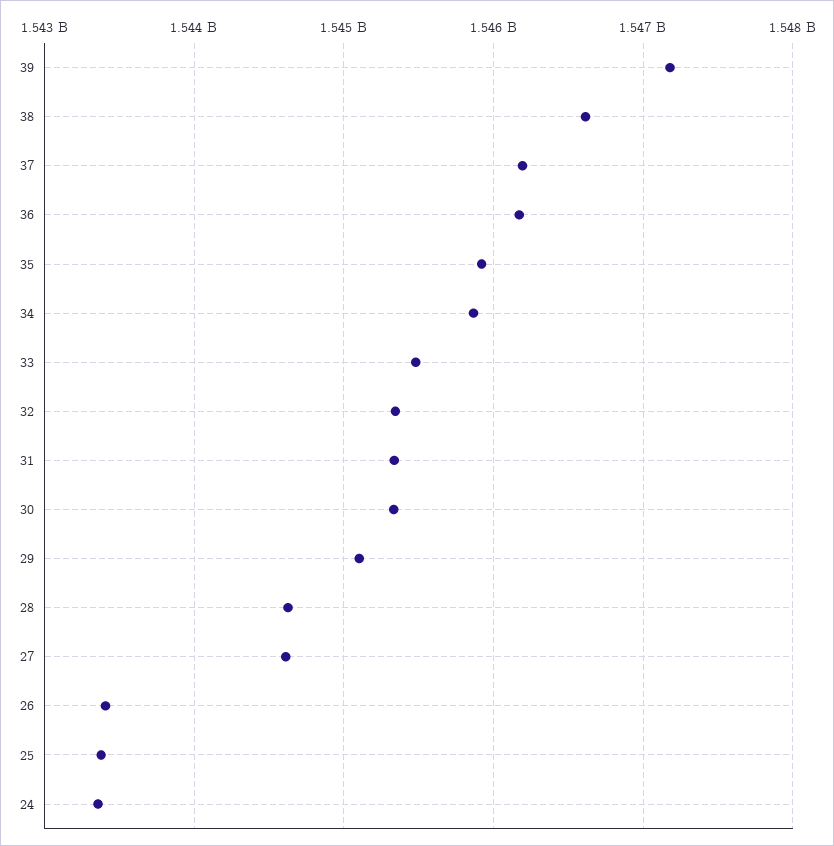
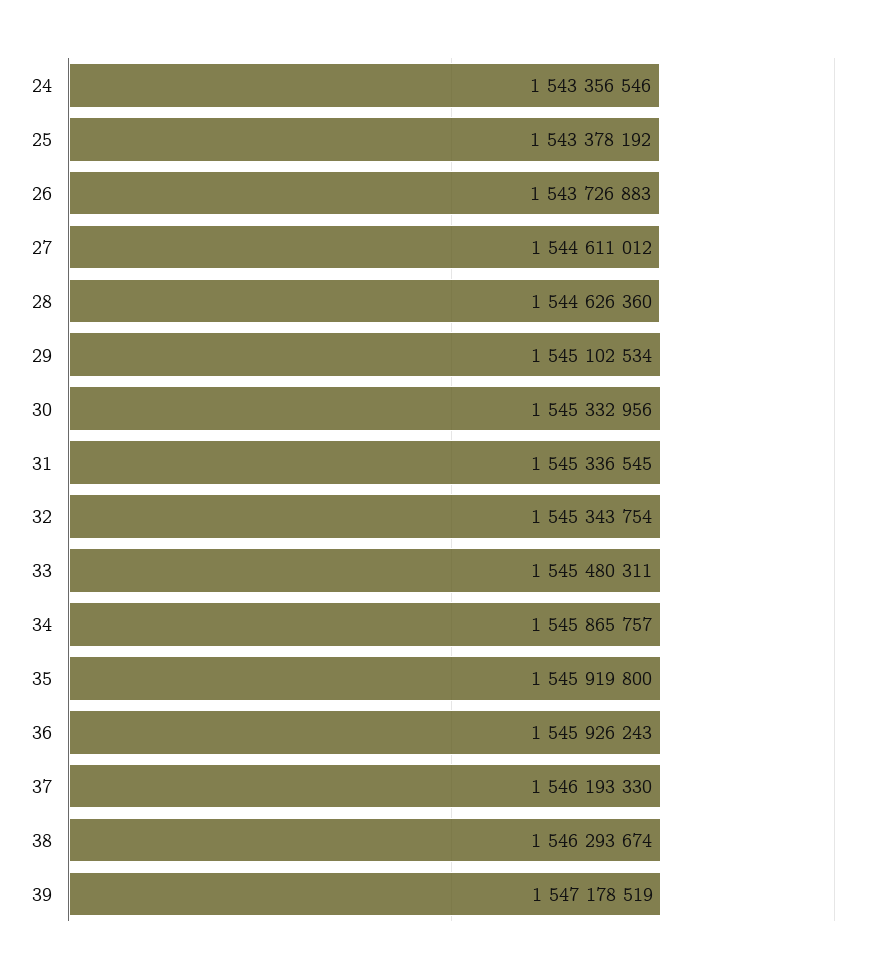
  {
    "39": 1547178519,
-   "38": 1546600000,
+   "38": 1546293674,
    "37": 1546193330,
-   "36": 1546200000,
+   "36": 1545926243,
    "35": 1545919800,
    "34": 1545865757,
    "33": 1545480311,
    "32": 1545343754,
    "31": 1545336545,
    "30": 1545332956,
    "29": 1545102534,
    "28": 1544626360,
    "27": 1544611012,
-   "26": 1543400000,
+   "26": 1543726883,
    "25": 1543378192,
    "24": 1543356546
  }

